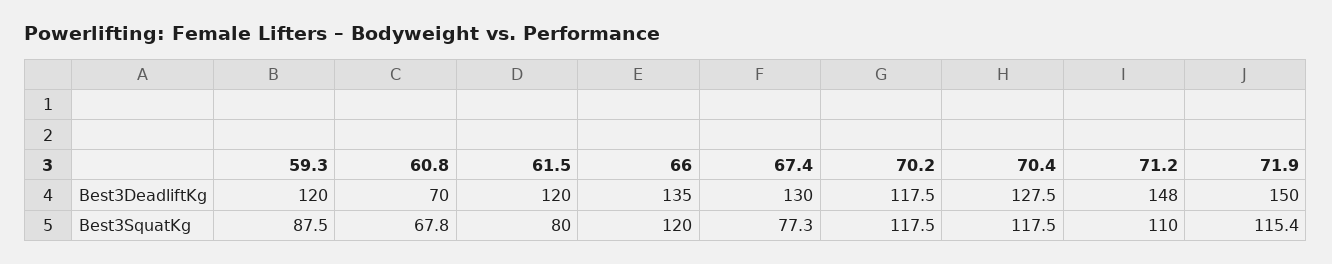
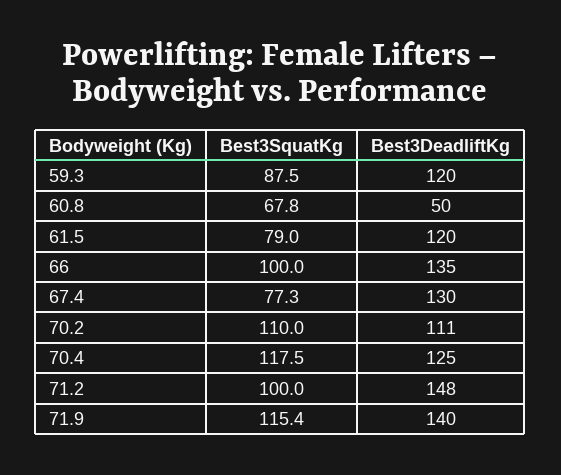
  {
    "59.3": {
      "Best3DeadliftKg": 120,
      "Best3SquatKg": 87.5
    },
    "60.8": {
-     "Best3DeadliftKg": 70,
+     "Best3DeadliftKg": 50,
      "Best3SquatKg": 67.8
    },
    "61.5": {
      "Best3DeadliftKg": 120,
-     "Best3SquatKg": 80
+     "Best3SquatKg": 79
    },
    "66": {
      "Best3DeadliftKg": 135,
-     "Best3SquatKg": 120
+     "Best3SquatKg": 100
    },
    "67.4": {
      "Best3DeadliftKg": 130,
      "Best3SquatKg": 77.3
    },
    "70.2": {
-     "Best3DeadliftKg": 117.5,
+     "Best3DeadliftKg": 111,
-     "Best3SquatKg": 117.5
+     "Best3SquatKg": 110
    },
    "70.4": {
-     "Best3DeadliftKg": 127.5,
+     "Best3DeadliftKg": 125,
      "Best3SquatKg": 117.5
    },
    "71.2": {
      "Best3DeadliftKg": 148,
-     "Best3SquatKg": 110
+     "Best3SquatKg": 100
    },
    "71.9": {
-     "Best3DeadliftKg": 150,
+     "Best3DeadliftKg": 140,
      "Best3SquatKg": 115.4
    }
  }

